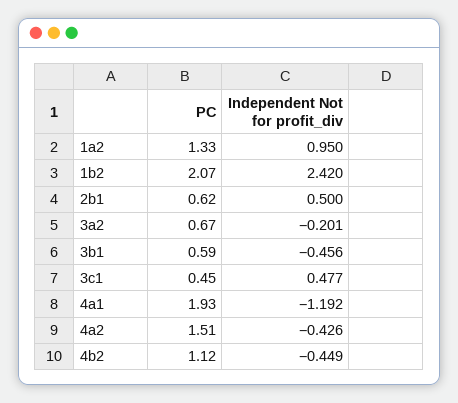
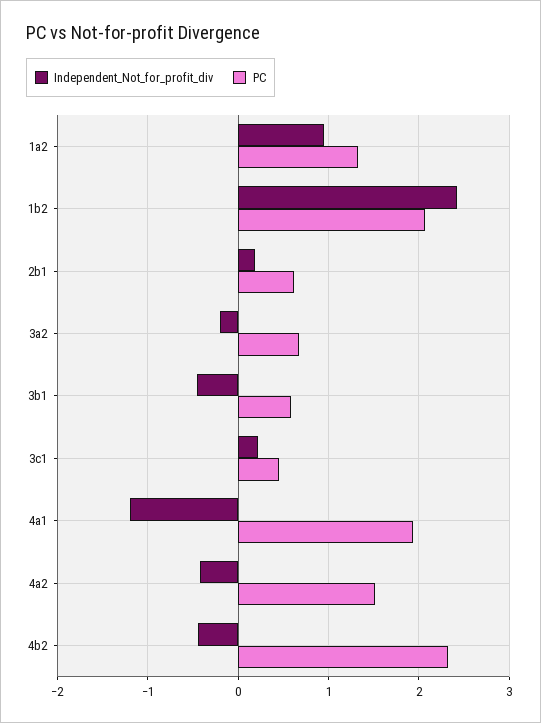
  {
    "PC": {
      "1a2": 1.33,
      "1b2": 2.07,
      "2b1": 0.62,
      "3a2": 0.67,
      "3b1": 0.59,
      "3c1": 0.45,
      "4a1": 1.93,
      "4a2": 1.51,
-     "4b2": 1.12
+     "4b2": 2.3
    },
    "Independent Not for profit_div": {
      "1a2": 0.95,
      "1b2": 2.42,
-     "2b1": 0.5,
+     "2b1": 0.2,
      "3a2": -0.201,
      "3b1": -0.456,
-     "3c1": 0.477,
+     "3c1": 0.2,
      "4a1": -1.192,
      "4a2": -0.426,
      "4b2": -0.449
    }
  }

